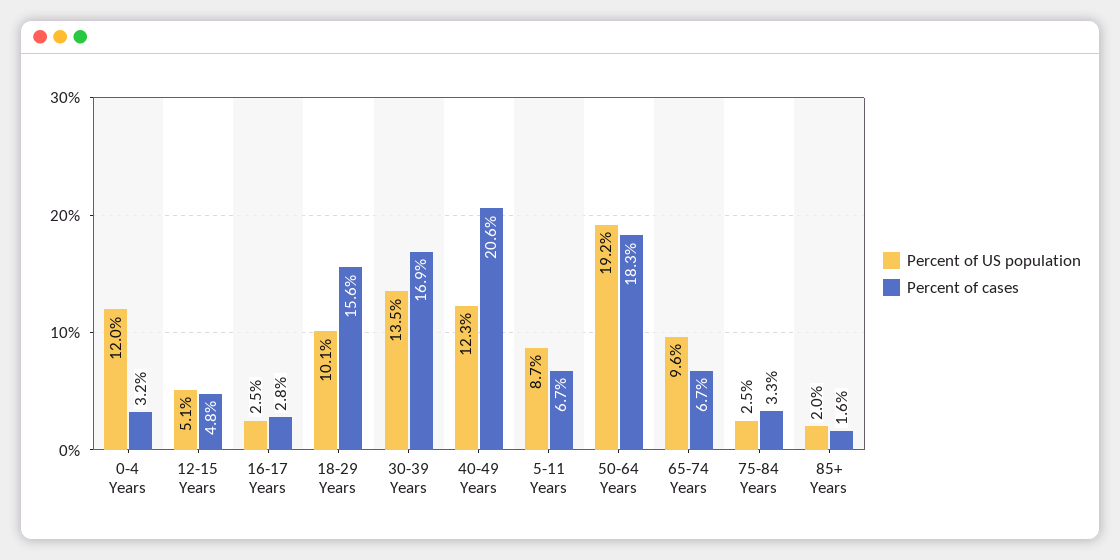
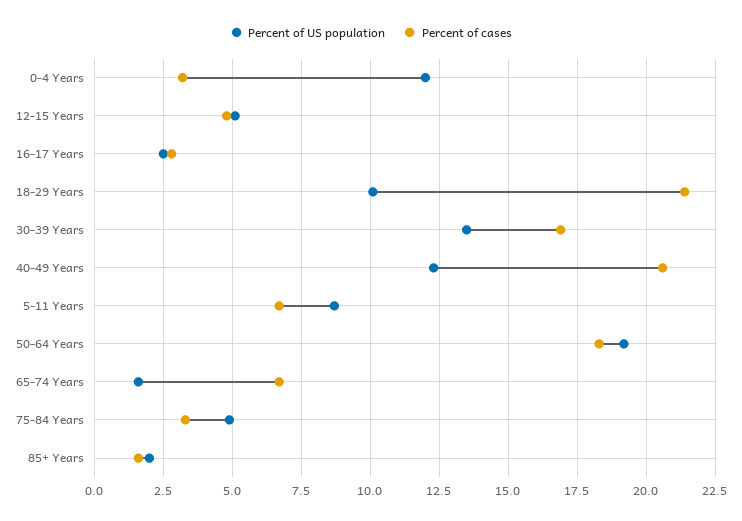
  {
    "Percent of US population": {
      "0-4 Years": 12,
      "12-15 Years": 5.1,
      "16-17 Years": 2.5,
      "18-29 Years": 10.1,
      "30-39 Years": 13.5,
      "40-49 Years": 12.3,
      "5-11 Years": 8.7,
      "50-64 Years": 19.2,
-     "65-74 Years": 9.6,
+     "65-74 Years": 1.5,
-     "75-84 Years": 2.5,
+     "75-84 Years": 5,
      "85+ Years": 2
    },
    "Percent of cases": {
      "0-4 Years": 3.2,
      "12-15 Years": 4.8,
      "16-17 Years": 2.8,
-     "18-29 Years": 15.6,
+     "18-29 Years": 21.5,
      "30-39 Years": 16.9,
      "40-49 Years": 20.6,
      "5-11 Years": 6.7,
      "50-64 Years": 18.3,
      "65-74 Years": 6.7,
      "75-84 Years": 3.3,
      "85+ Years": 1.6
    }
  }

